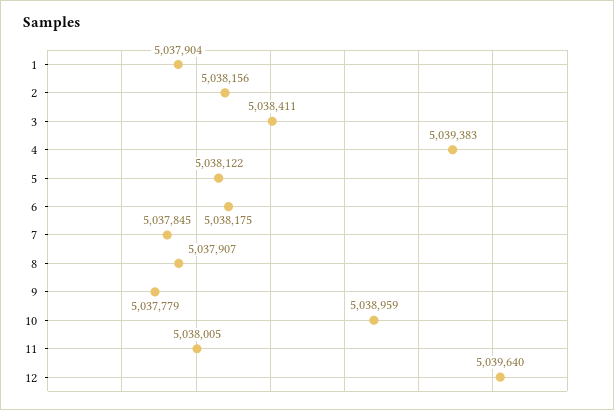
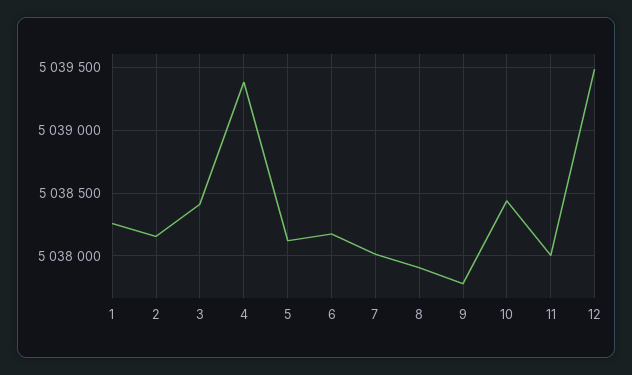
  {
-   "1": 5037904,
+   "1": 5038250,
    "2": 5038156,
    "3": 5038411,
    "4": 5039383,
    "5": 5038122,
    "6": 5038175,
-   "7": 5037845,
+   "7": 5038000,
    "8": 5037907,
    "9": 5037779,
-   "10": 5038959,
+   "10": 5038450,
    "11": 5038005,
-   "12": 5039640
+   "12": 5039500
  }

